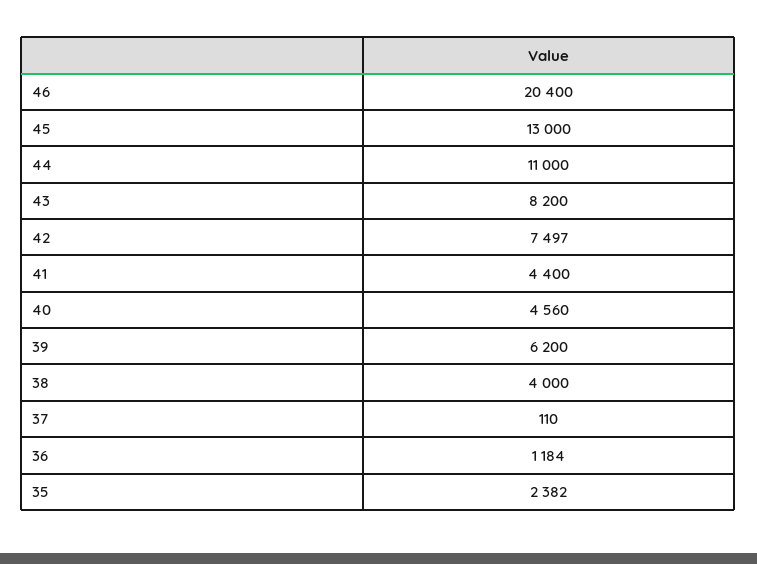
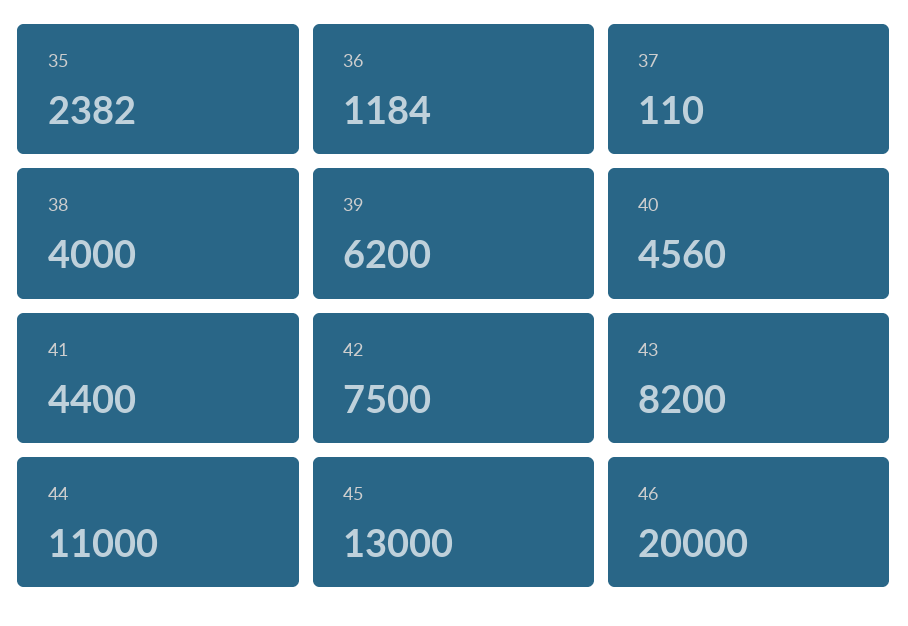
  {
-   "46": 20400,
+   "46": 20000,
    "45": 13000,
    "44": 11000,
    "43": 8200,
-   "42": 7497,
+   "42": 7500,
    "41": 4400,
    "40": 4560,
    "39": 6200,
    "38": 4000,
    "37": 110,
    "36": 1184,
    "35": 2382
  }

